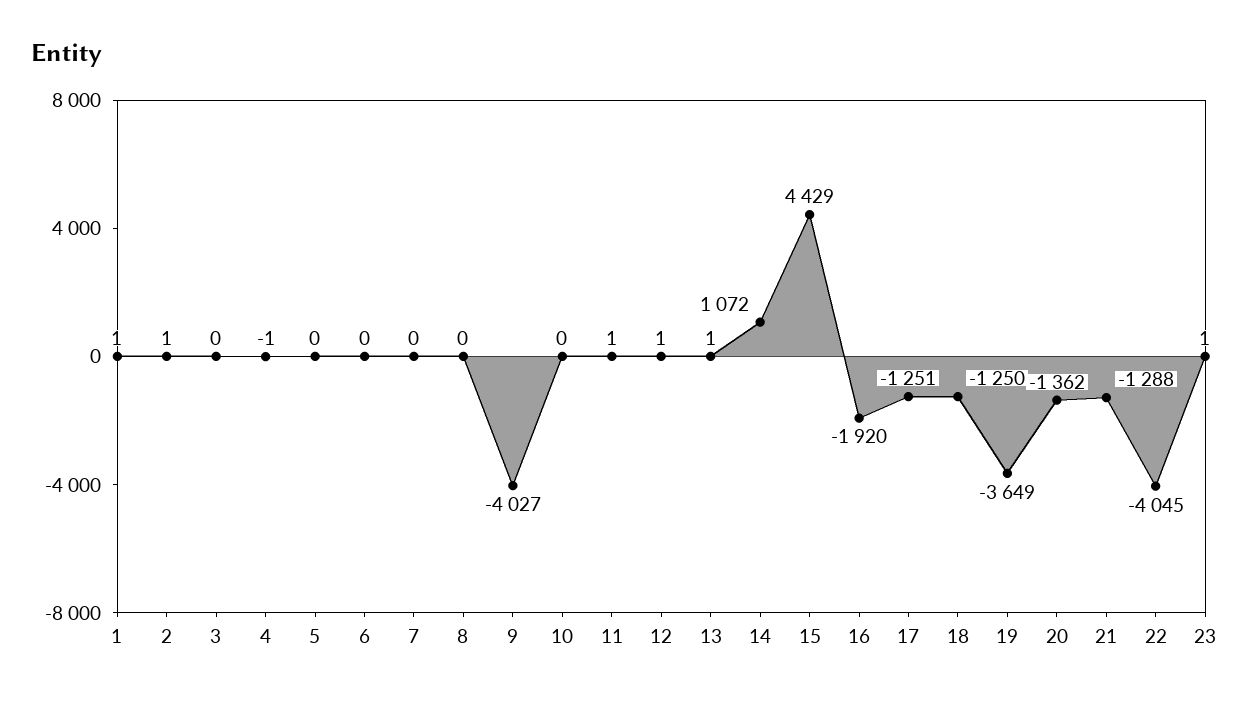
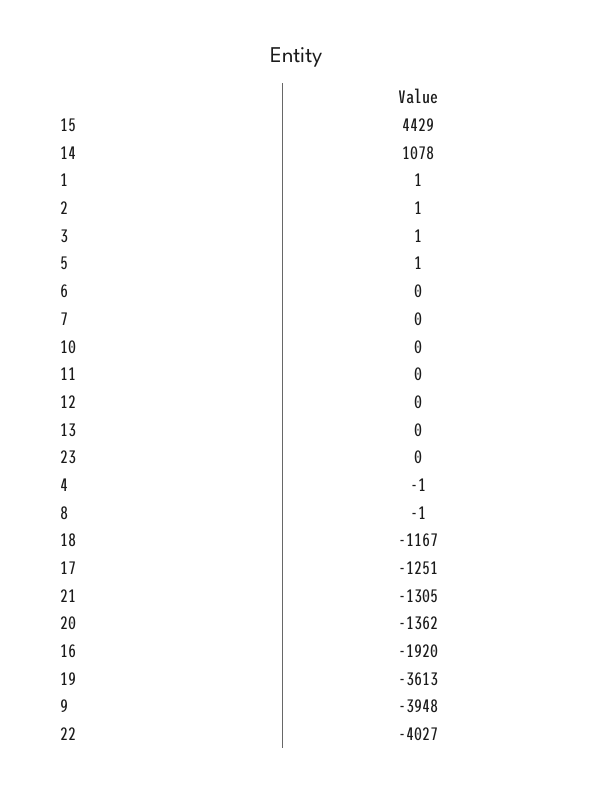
  {
    "1": 1,
    "2": 1,
-   "3": 0,
+   "3": 1,
    "4": -1,
-   "5": 0,
+   "5": 1,
    "6": 0,
    "7": 0,
-   "8": 0,
+   "8": -1,
-   "9": -4027,
+   "9": -3948,
    "10": 0,
-   "11": 1,
+   "11": 0,
-   "12": 1,
+   "12": 0,
-   "13": 1,
+   "13": 0,
-   "14": 1072,
+   "14": 1078,
    "15": 4429,
    "16": -1920,
    "17": -1251,
-   "18": -1250,
+   "18": -1167,
-   "19": -3649,
+   "19": -3613,
    "20": -1362,
-   "21": -1288,
+   "21": -1305,
-   "22": -4045,
+   "22": -4027,
-   "23": 1
+   "23": 0
  }

